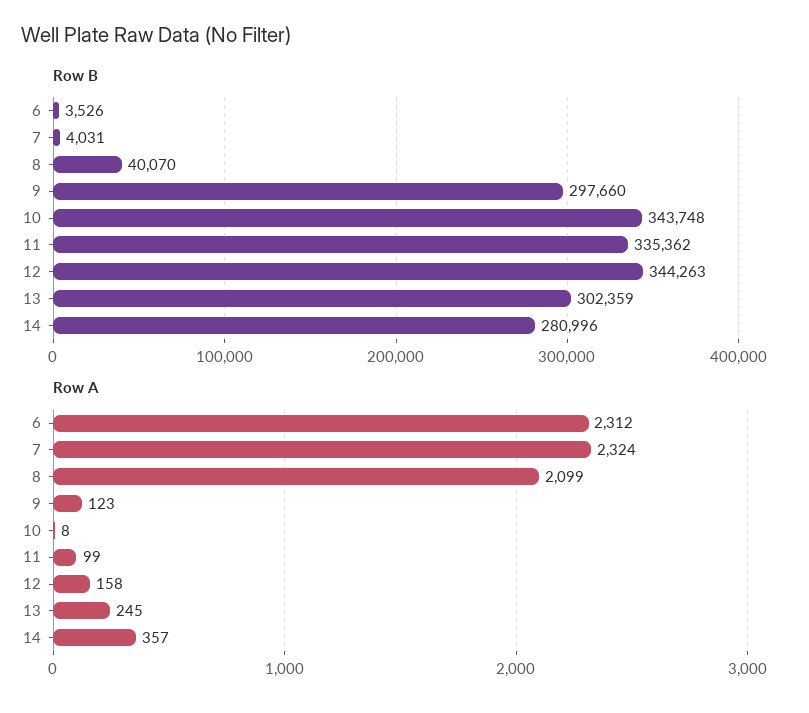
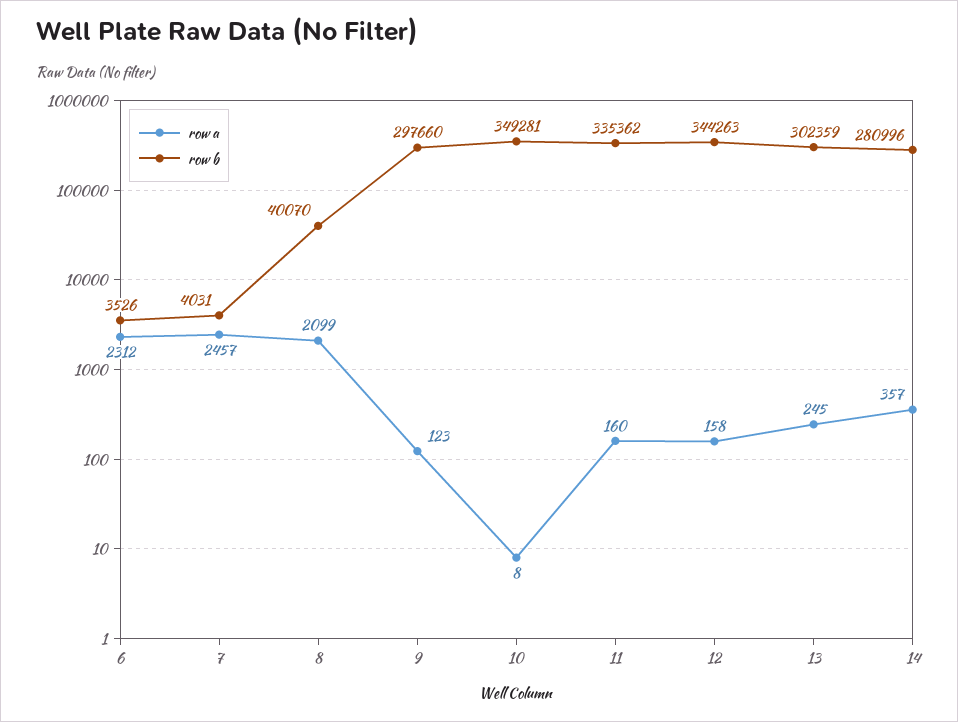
  {
    "Row B": {
      "6": 3526,
      "7": 4031,
      "8": 40070,
      "9": 297660,
-     "10": 343748,
+     "10": 349281,
      "11": 335362,
      "12": 344263,
      "13": 302359,
      "14": 280996
    },
    "Row A": {
      "6": 2312,
-     "7": 2324,
+     "7": 2457,
      "8": 2099,
      "9": 123,
      "10": 8,
-     "11": 99,
+     "11": 160,
      "12": 158,
      "13": 245,
      "14": 357
    }
  }

